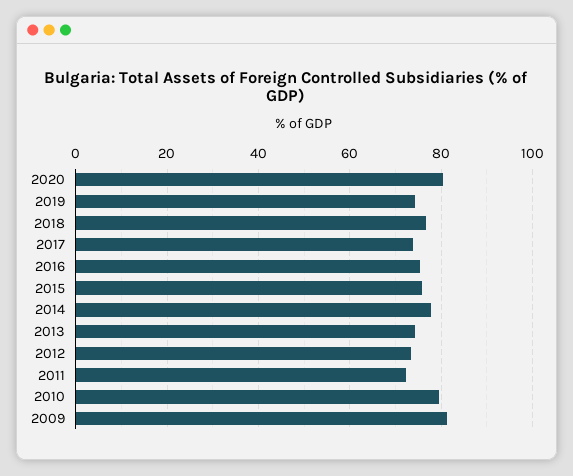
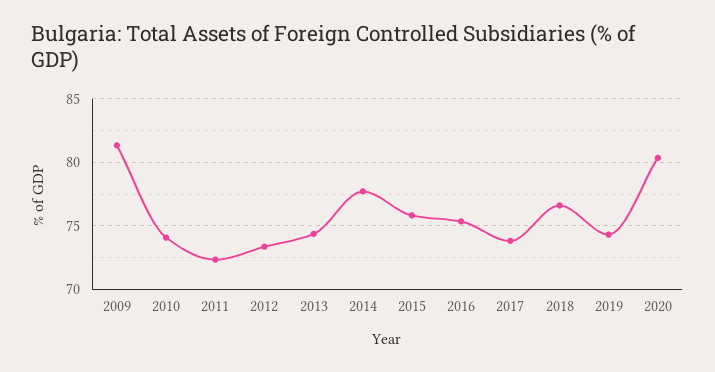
  {
    "2020": 80.5,
    "2019": 74.5,
    "2018": 76.5,
    "2017": 74,
    "2016": 75.5,
    "2015": 76,
    "2014": 77.5,
    "2013": 74.5,
    "2012": 73.5,
    "2011": 72.5,
-   "2010": 80,
+   "2010": 74,
    "2009": 81.5
  }

